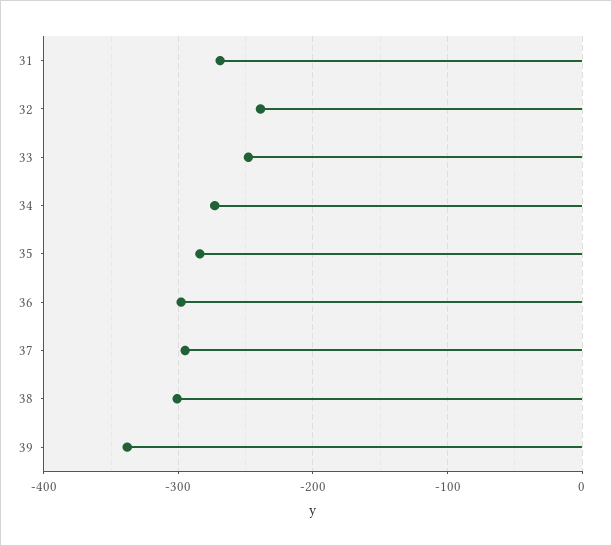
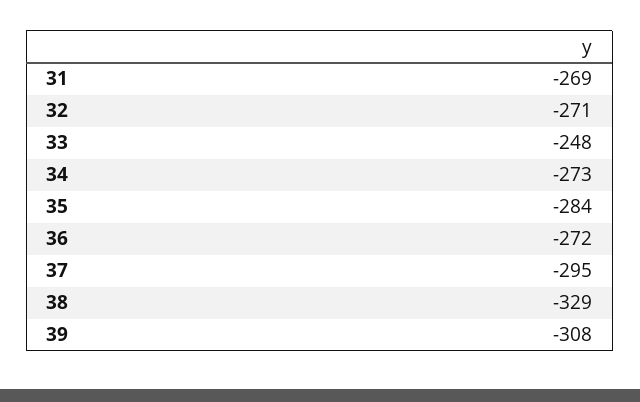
  {
    "31": -269,
-   "32": -240,
+   "32": -271,
    "33": -248,
    "34": -273,
    "35": -284,
-   "36": -300,
+   "36": -272,
    "37": -295,
-   "38": -300,
+   "38": -329,
-   "39": -340
+   "39": -308
  }

